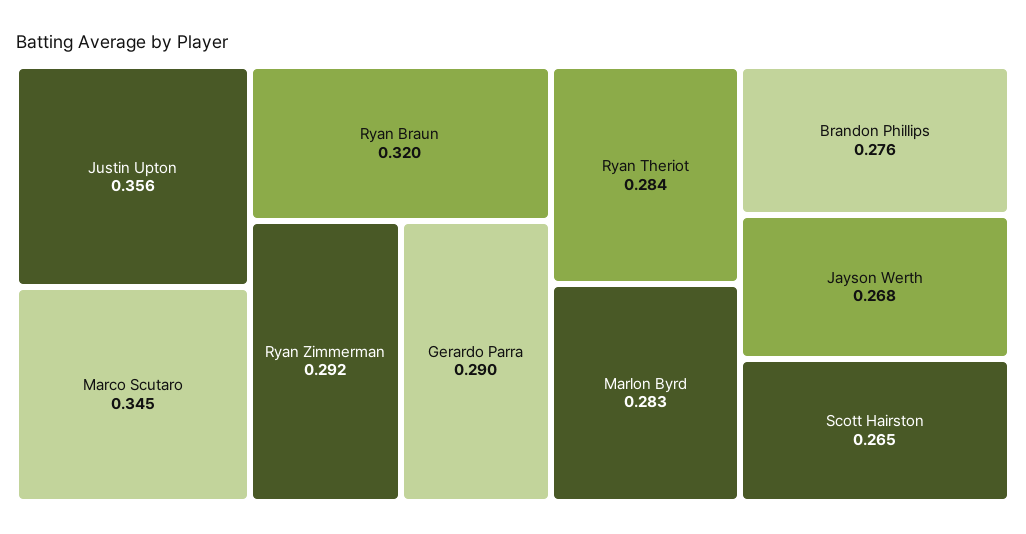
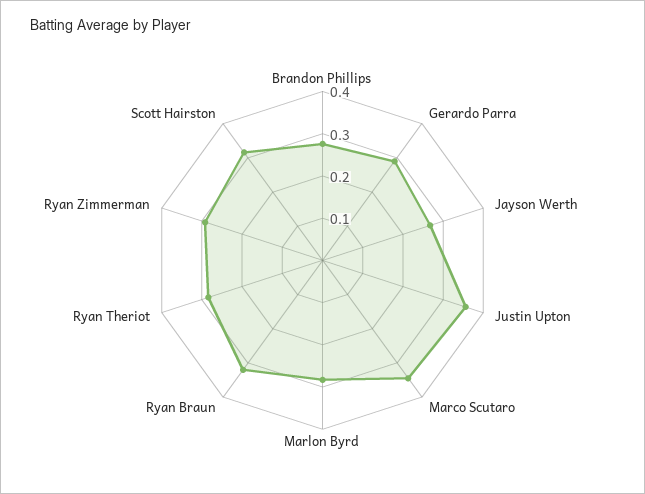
  {
    "Justin Upton": 0.356,
    "Marco Scutaro": 0.345,
    "Ryan Braun": 0.32,
    "Ryan Zimmerman": 0.292,
    "Gerardo Parra": 0.29,
    "Ryan Theriot": 0.284,
    "Marlon Byrd": 0.283,
    "Brandon Phillips": 0.276,
    "Jayson Werth": 0.268,
-   "Scott Hairston": 0.265
+   "Scott Hairston": 0.32
  }

